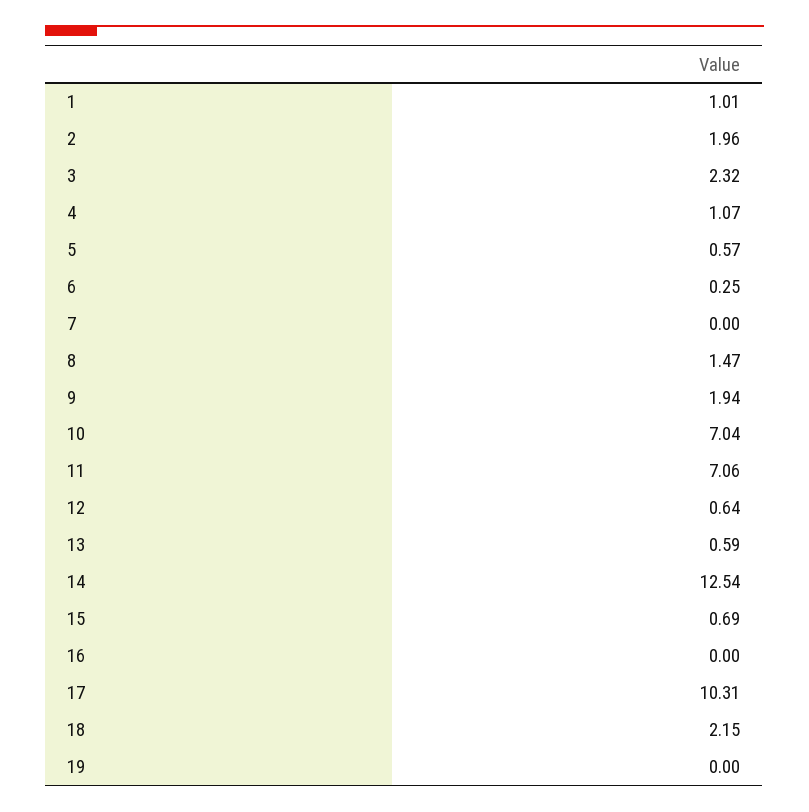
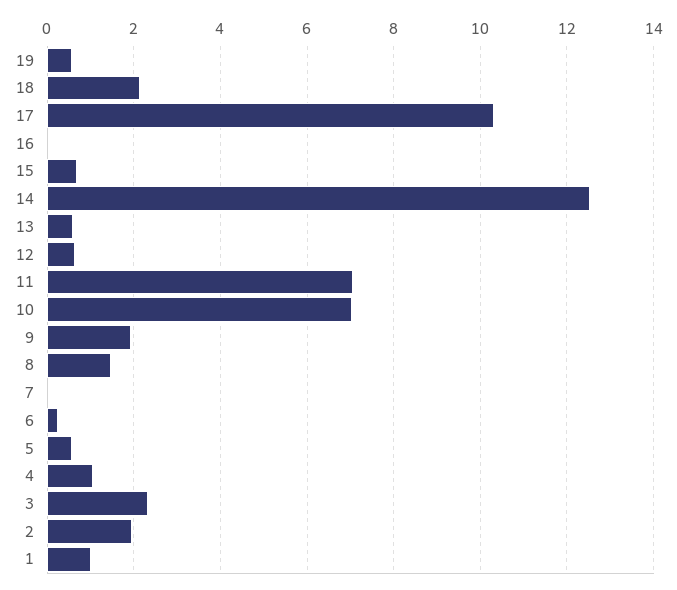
  {
    "1": 1.01,
    "2": 1.96,
    "3": 2.32,
    "4": 1.07,
    "5": 0.57,
    "6": 0.25,
    "7": 0,
    "8": 1.47,
    "9": 1.94,
    "10": 7.04,
    "11": 7.06,
    "12": 0.64,
    "13": 0.59,
    "14": 12.54,
    "15": 0.69,
    "16": 0,
    "17": 10.31,
    "18": 2.15,
-   "19": 0
+   "19": 0.6
  }

